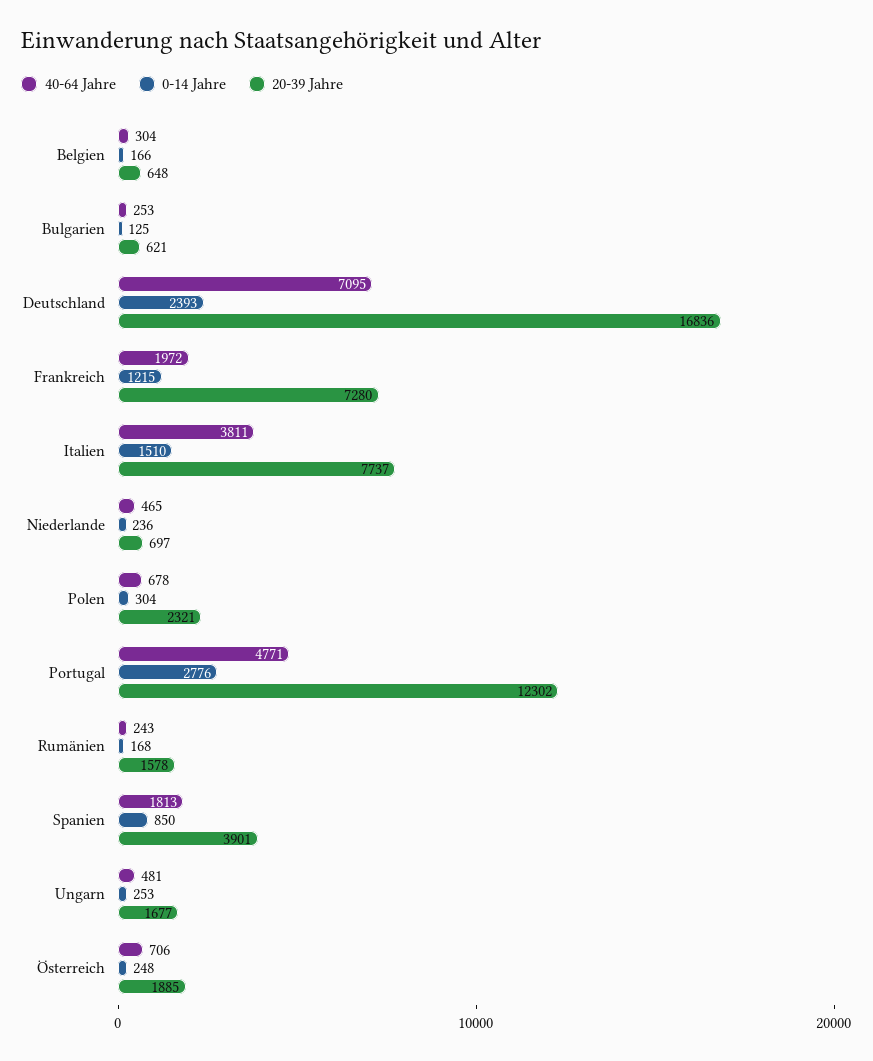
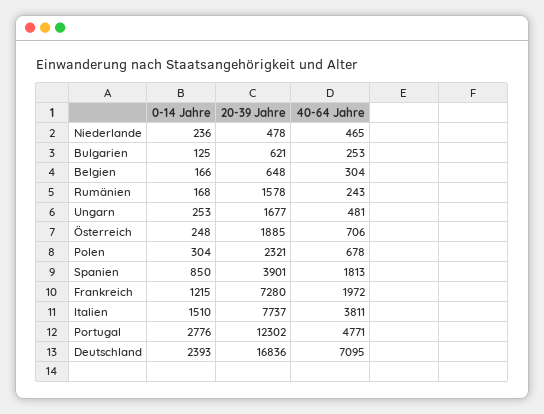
  {
    "40-64 Jahre": {
      "Belgien": 304,
      "Bulgarien": 253,
      "Deutschland": 7095,
      "Frankreich": 1972,
      "Italien": 3811,
      "Niederlande": 465,
      "Polen": 678,
      "Portugal": 4771,
      "Rumänien": 243,
      "Spanien": 1813,
      "Ungarn": 481,
      "Österreich": 706
    },
    "0-14 Jahre": {
      "Belgien": 166,
      "Bulgarien": 125,
      "Deutschland": 2393,
      "Frankreich": 1215,
      "Italien": 1510,
      "Niederlande": 236,
      "Polen": 304,
      "Portugal": 2776,
      "Rumänien": 168,
      "Spanien": 850,
      "Ungarn": 253,
      "Österreich": 248
    },
    "20-39 Jahre": {
      "Belgien": 648,
      "Bulgarien": 621,
      "Deutschland": 16836,
      "Frankreich": 7280,
      "Italien": 7737,
-     "Niederlande": 697,
+     "Niederlande": 478,
      "Polen": 2321,
      "Portugal": 12302,
      "Rumänien": 1578,
      "Spanien": 3901,
      "Ungarn": 1677,
      "Österreich": 1885
    }
  }

